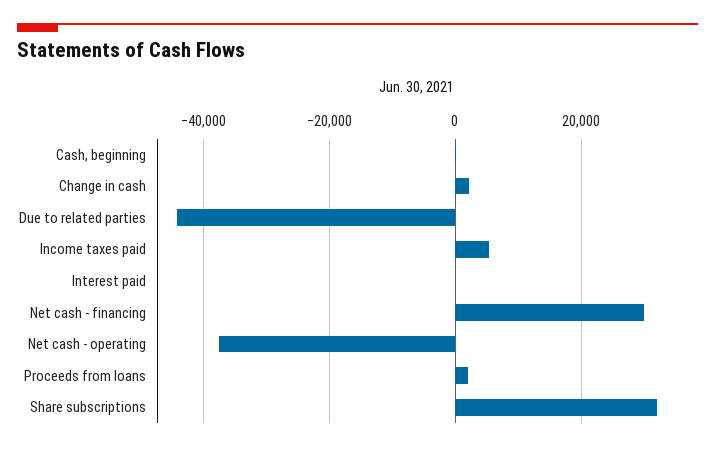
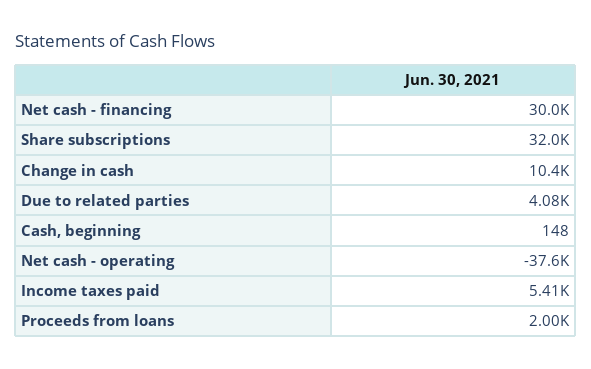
  {
    "Cash, beginning": 148,
-   "Change in cash": 2000,
+   "Change in cash": 10400,
-   "Due to related parties": -44000,
+   "Due to related parties": 4080,
    "Income taxes paid": 5410,
-   "Interest paid": 0,
    "Net cash - financing": 30000,
    "Net cash - operating": -37600,
    "Proceeds from loans": 2000,
    "Share subscriptions": 32000
  }

